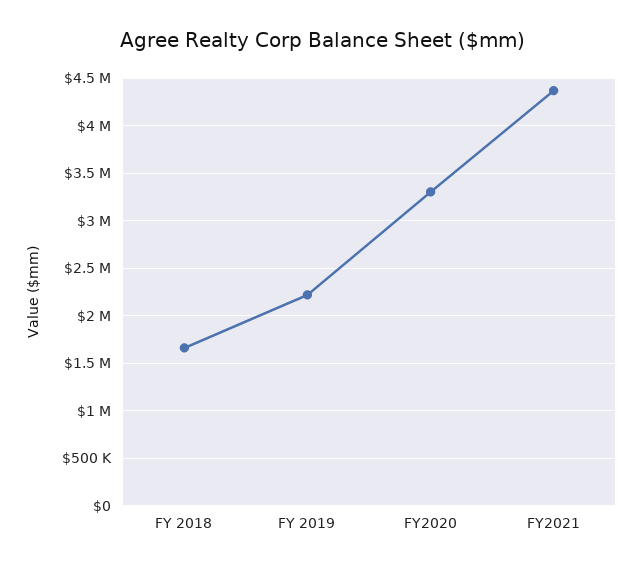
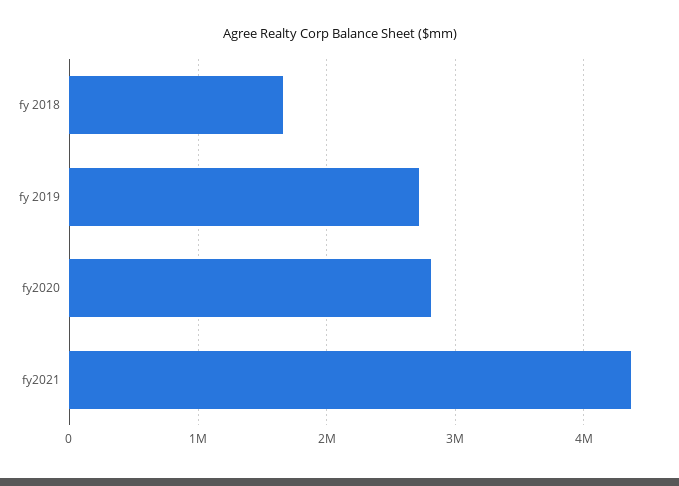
  {
    "FY 2018": 1700000,
-   "FY 2019": 2200000,
+   "FY 2019": 2700000,
-   "FY2020": 3300000,
+   "FY2020": 2800000,
    "FY2021": 4400000
  }

